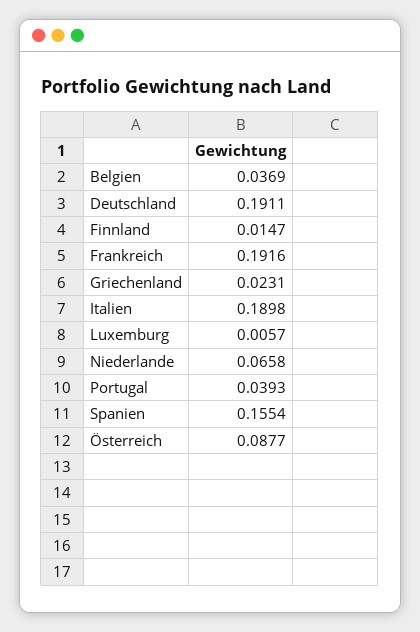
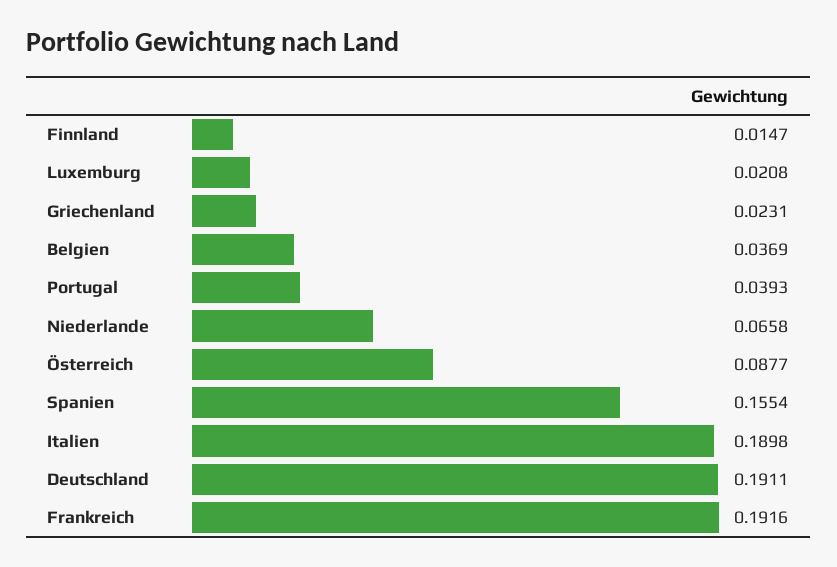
  {
    "Belgien": 0.0369,
    "Deutschland": 0.1911,
    "Finnland": 0.0147,
    "Frankreich": 0.1916,
    "Griechenland": 0.0231,
    "Italien": 0.1898,
-   "Luxemburg": 0.0057,
+   "Luxemburg": 0.0208,
    "Niederlande": 0.0658,
    "Portugal": 0.0393,
    "Spanien": 0.1554,
    "Österreich": 0.0877
  }

